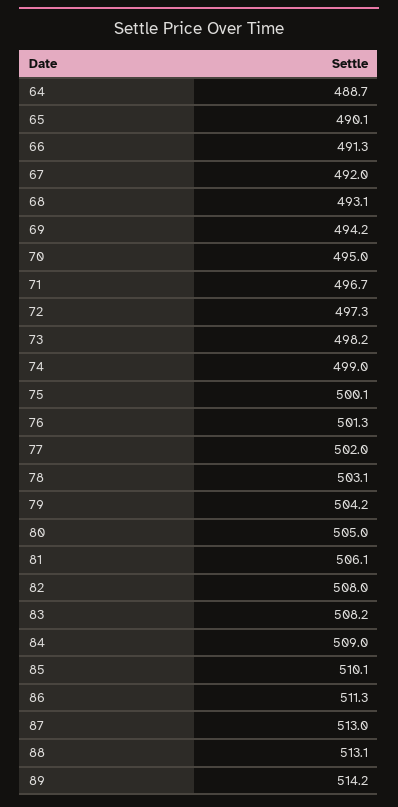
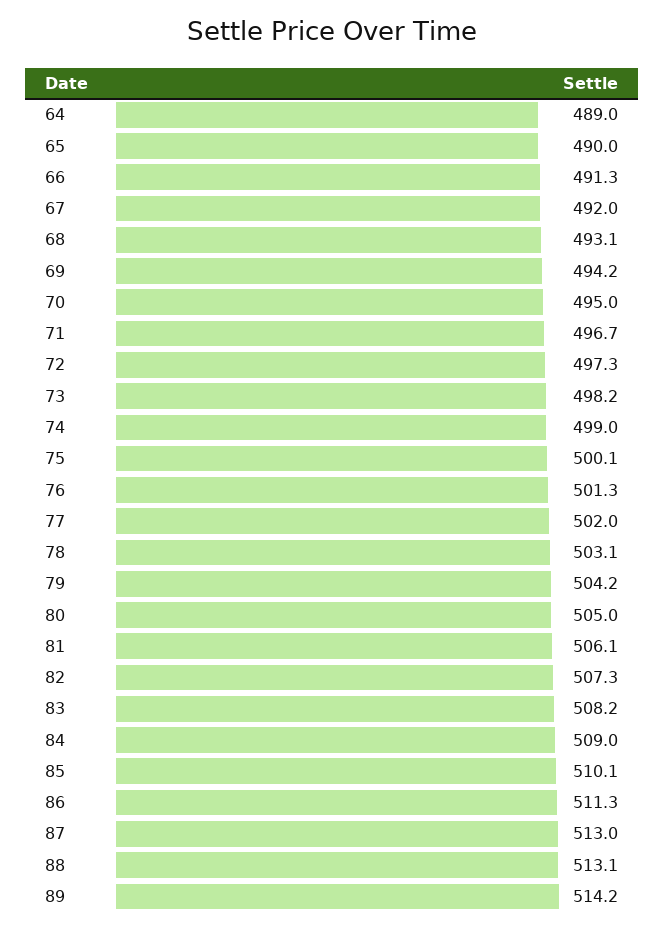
  {
-   "64": 488.7,
+   "64": 489,
-   "65": 490.1,
+   "65": 490,
    "66": 491.3,
    "67": 492,
    "68": 493.1,
    "69": 494.2,
    "70": 495,
    "71": 496.7,
    "72": 497.3,
    "73": 498.2,
    "74": 499,
    "75": 500.1,
    "76": 501.3,
    "77": 502,
    "78": 503.1,
    "79": 504.2,
    "80": 505,
    "81": 506.1,
-   "82": 508,
+   "82": 507.3,
    "83": 508.2,
    "84": 509,
    "85": 510.1,
    "86": 511.3,
    "87": 513,
    "88": 513.1,
    "89": 514.2
  }

